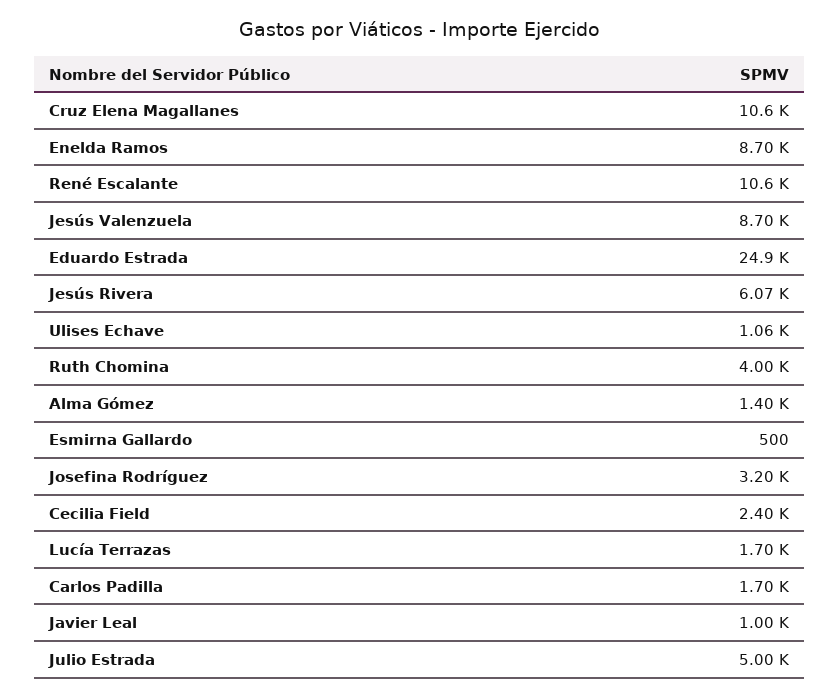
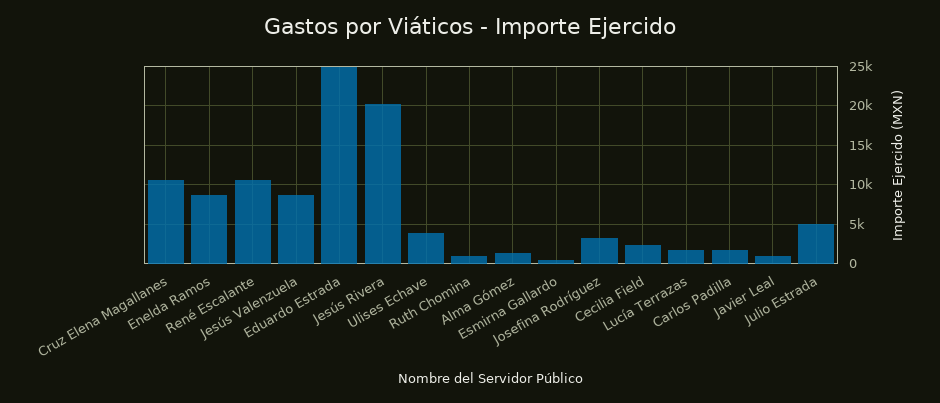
  {
    "Cruz Elena Magallanes": 10600,
    "Enelda Ramos": 8700,
    "René Escalante": 10600,
    "Jesús Valenzuela": 8700,
    "Eduardo Estrada": 24900,
-   "Jesús Rivera": 6070,
+   "Jesús Rivera": 20000,
-   "Ulises Echave": 1060,
+   "Ulises Echave": 4000,
-   "Ruth Chomina": 4000,
+   "Ruth Chomina": 1000,
    "Alma Gómez": 1400,
    "Esmirna Gallardo": 500,
    "Josefina Rodríguez": 3200,
    "Cecilia Field": 2400,
    "Lucía Terrazas": 1700,
    "Carlos Padilla": 1700,
    "Javier Leal": 1000,
    "Julio Estrada": 5000
  }

